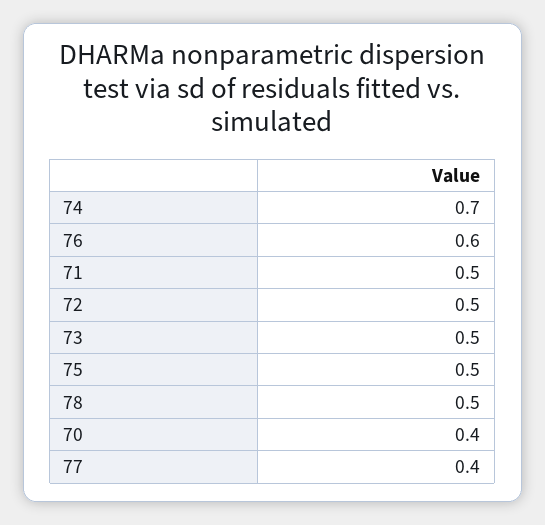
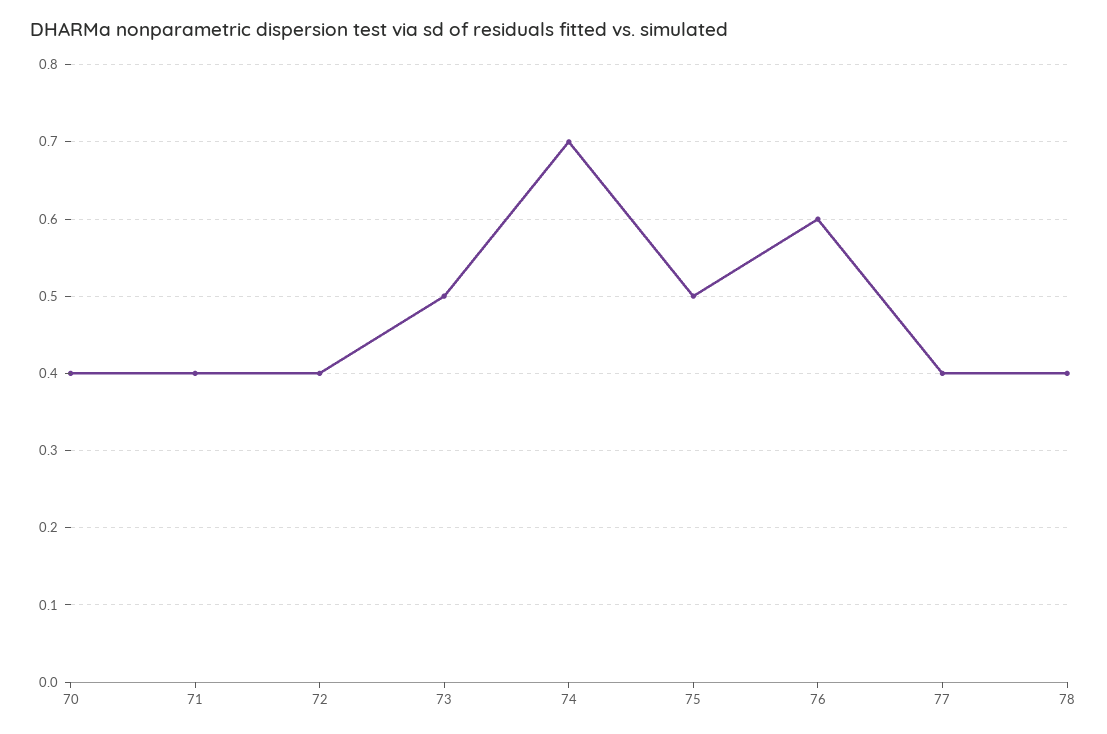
  {
    "74": 0.7,
    "76": 0.6,
-   "71": 0.5,
+   "71": 0.4,
-   "72": 0.5,
+   "72": 0.4,
    "73": 0.5,
    "75": 0.5,
-   "78": 0.5,
+   "78": 0.4,
    "70": 0.4,
    "77": 0.4
  }

